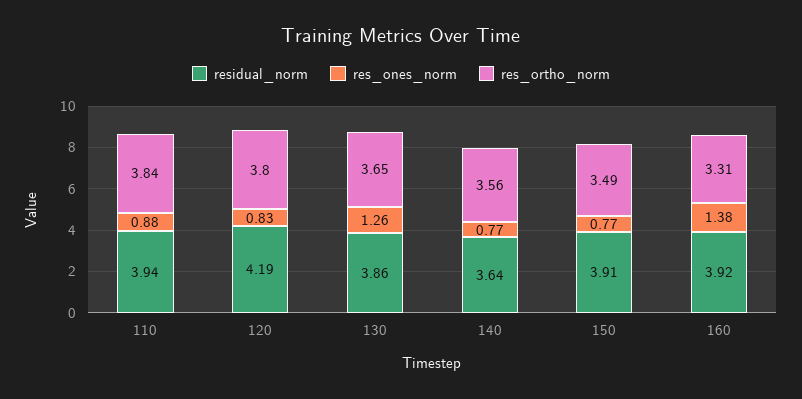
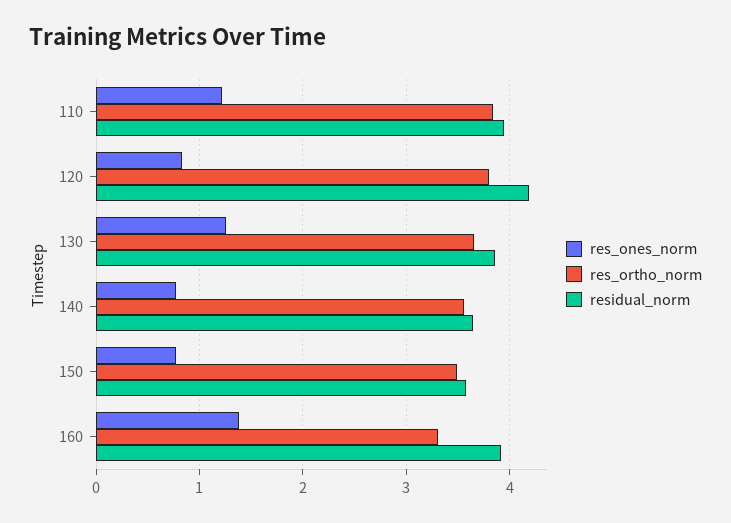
  {
    "residual_norm": {
      "110": 3.94,
      "120": 4.19,
      "130": 3.86,
      "140": 3.64,
-     "150": 3.91,
+     "150": 3.6,
      "160": 3.92
    },
    "res_ones_norm": {
-     "110": 0.88,
+     "110": 1.2,
      "120": 0.83,
      "130": 1.26,
      "140": 0.77,
      "150": 0.77,
      "160": 1.38
    },
    "res_ortho_norm": {
      "110": 3.84,
      "120": 3.8,
      "130": 3.65,
      "140": 3.56,
      "150": 3.49,
      "160": 3.31
    }
  }

